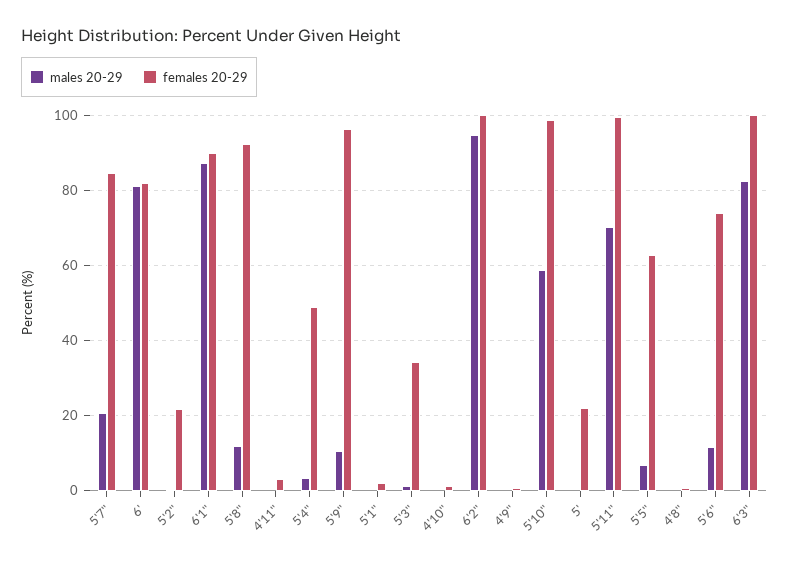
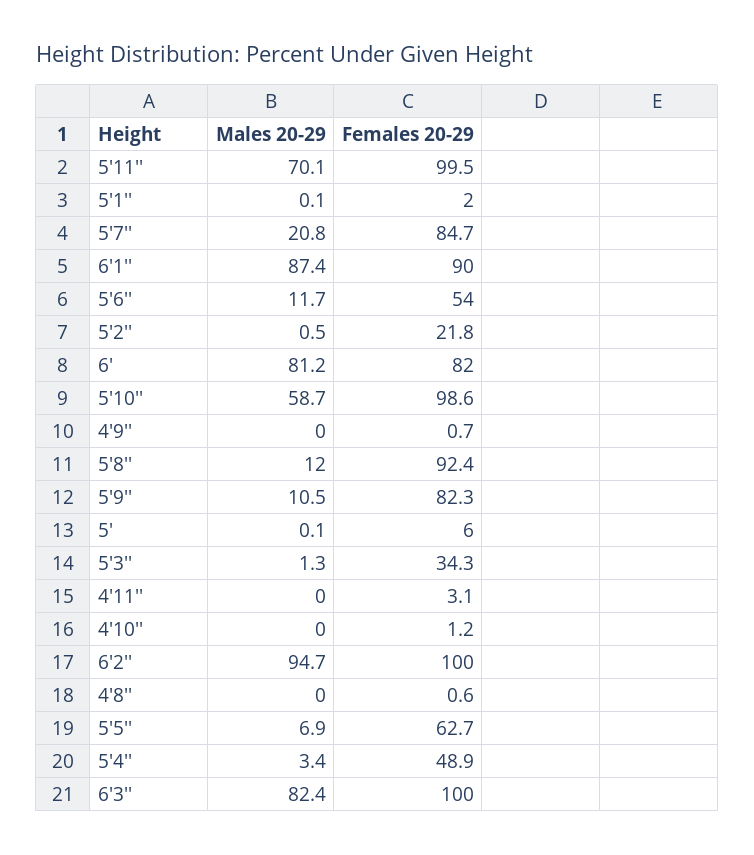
  {
    "males 20-29": {
      "5'7''": 20.8,
      "6'": 81.2,
      "5'2''": 0.5,
      "6'1''": 87.4,
      "5'8''": 12,
      "4'11''": 0,
      "5'4''": 3.4,
      "5'9''": 10.5,
      "5'1''": 0.1,
      "5'3''": 1.3,
      "4'10''": 0,
      "6'2''": 94.7,
      "4'9''": 0,
      "5'10''": 58.7,
      "5'": 0.1,
      "5'11''": 70.1,
      "5'5''": 6.9,
      "4'8''": 0,
      "5'6''": 11.7,
      "6'3''": 82.4
    },
    "females 20-29": {
      "5'7''": 84.7,
      "6'": 82,
      "5'2''": 21.8,
      "6'1''": 90,
      "5'8''": 92.4,
      "4'11''": 3.1,
      "5'4''": 48.9,
-     "5'9''": 96,
+     "5'9''": 82.3,
      "5'1''": 2,
      "5'3''": 34.3,
      "4'10''": 1.2,
      "6'2''": 100,
      "4'9''": 0.7,
      "5'10''": 98.6,
-     "5'": 22,
+     "5'": 6,
      "5'11''": 99.5,
      "5'5''": 62.7,
      "4'8''": 0.6,
-     "5'6''": 74,
+     "5'6''": 54,
      "6'3''": 100
    }
  }

